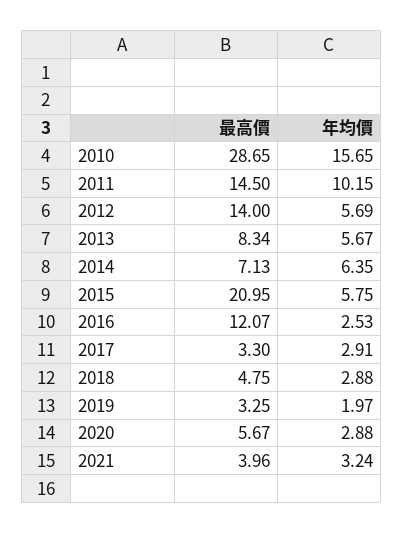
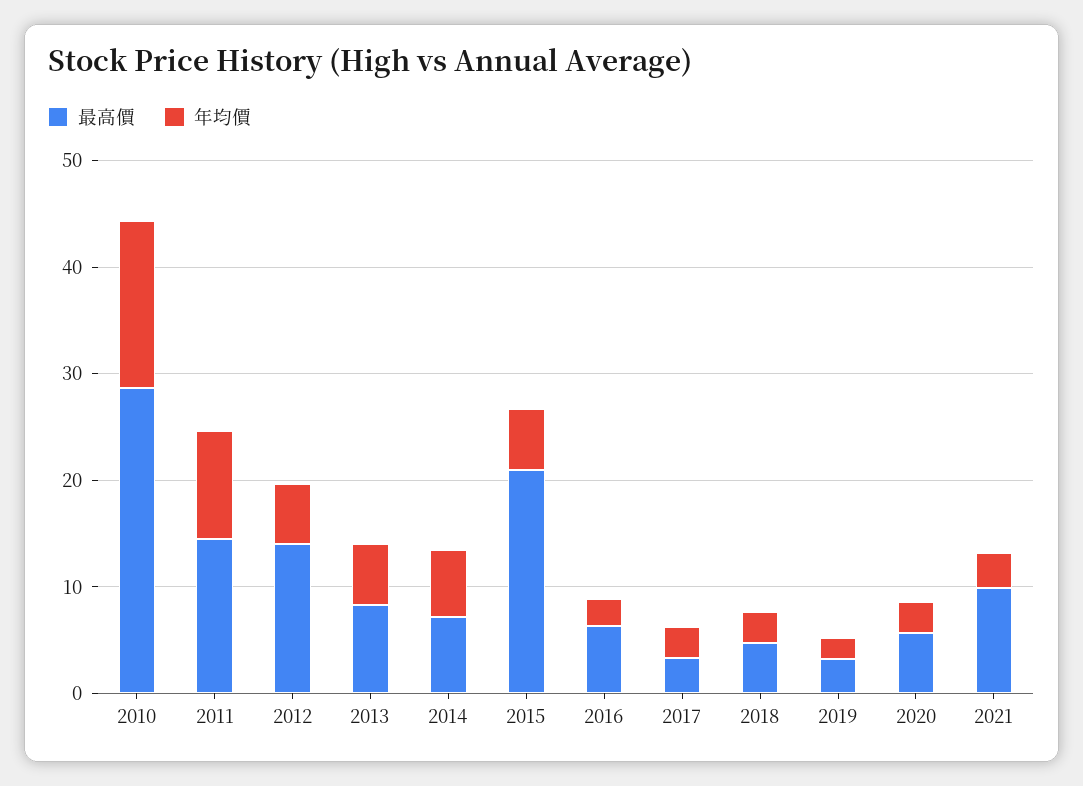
  {
    "最高價": {
      "2010": 28.65,
      "2011": 14.5,
      "2012": 14,
      "2013": 8.34,
      "2014": 7.13,
      "2015": 20.95,
-     "2016": 12.07,
+     "2016": 6,
      "2017": 3.3,
      "2018": 4.75,
      "2019": 3.25,
      "2020": 5.67,
-     "2021": 3.96
+     "2021": 10
    },
    "年均價": {
      "2010": 15.65,
      "2011": 10.15,
      "2012": 5.69,
      "2013": 5.67,
      "2014": 6.35,
      "2015": 5.75,
      "2016": 2.53,
      "2017": 2.91,
      "2018": 2.88,
      "2019": 1.97,
      "2020": 2.88,
      "2021": 3.24
    }
  }

